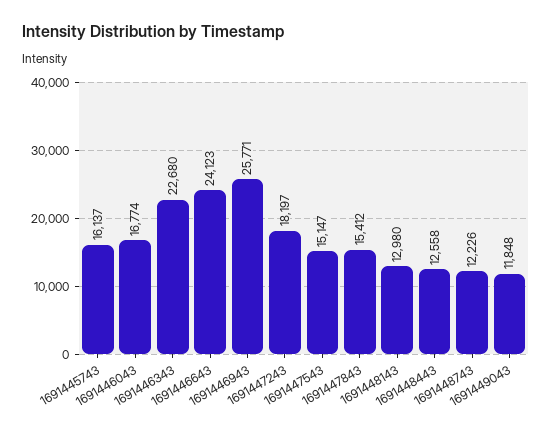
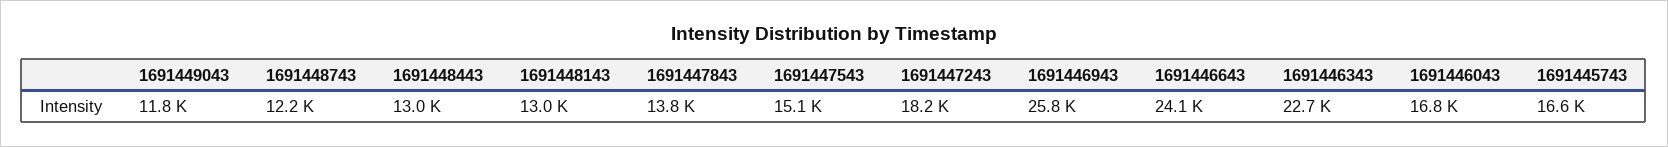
  {
-   "1691445743": 16137,
+   "1691445743": 16600,
    "1691446043": 16774,
    "1691446343": 22680,
    "1691446643": 24123,
    "1691446943": 25771,
    "1691447243": 18197,
    "1691447543": 15147,
-   "1691447843": 15412,
+   "1691447843": 13800,
    "1691448143": 12980,
-   "1691448443": 12558,
+   "1691448443": 13000,
    "1691448743": 12226,
    "1691449043": 11848
  }

